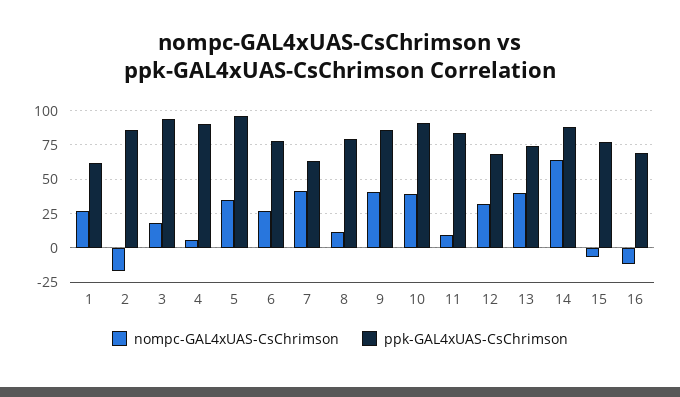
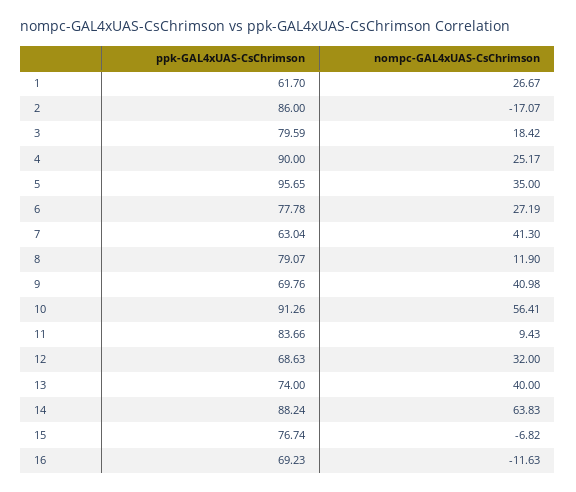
  {
    "nompc-GAL4xUAS-CsChrimson": {
      "1": 26.67,
      "2": -17.07,
      "3": 18.42,
-     "4": 5,
+     "4": 25.17,
      "5": 35,
      "6": 27.19,
      "7": 41.3,
      "8": 11.9,
      "9": 40.98,
-     "10": 40,
+     "10": 56.41,
      "11": 9.43,
      "12": 32,
      "13": 40,
      "14": 63.83,
      "15": -6.82,
      "16": -11.63
    },
    "ppk-GAL4xUAS-CsChrimson": {
      "1": 61.7,
      "2": 86,
-     "3": 95,
+     "3": 79.59,
      "4": 90,
      "5": 95.65,
      "6": 77.78,
      "7": 63.04,
      "8": 79.07,
-     "9": 85,
+     "9": 69.76,
      "10": 91.26,
      "11": 83.66,
      "12": 68.63,
      "13": 74,
      "14": 88.24,
      "15": 76.74,
      "16": 69.23
    }
  }

